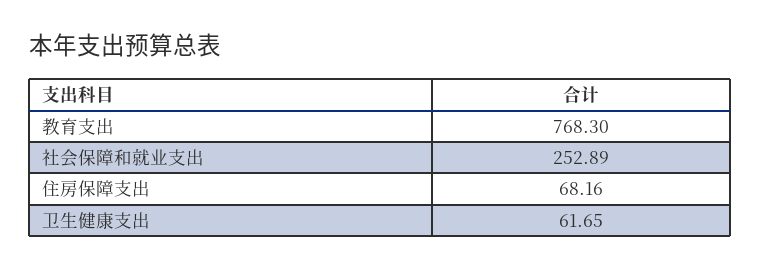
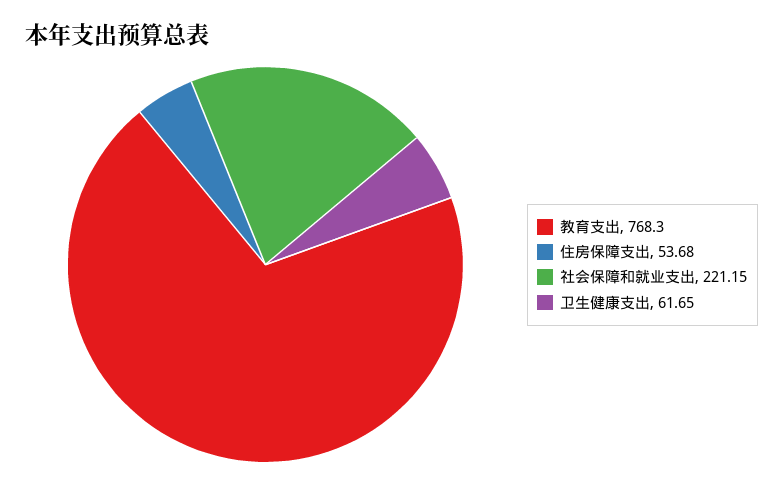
  {
    "教育支出": 768.3,
-   "社会保障和就业支出": 252.89,
+   "社会保障和就业支出": 221.15,
-   "住房保障支出": 68.16,
+   "住房保障支出": 53.68,
    "卫生健康支出": 61.65
  }

